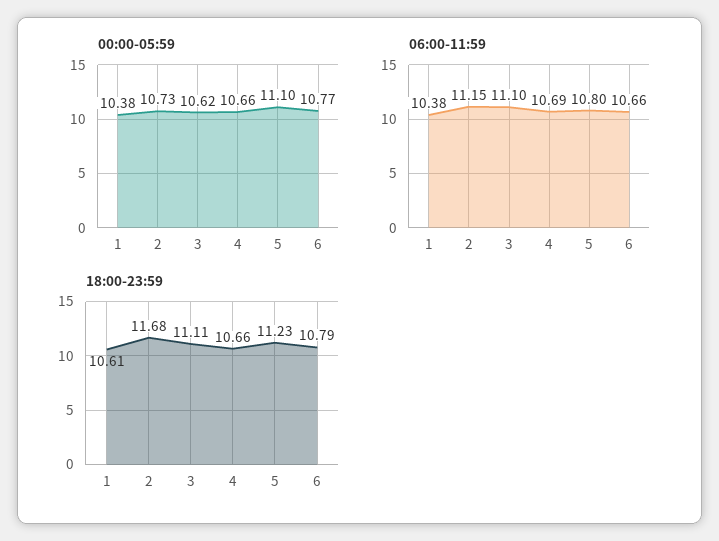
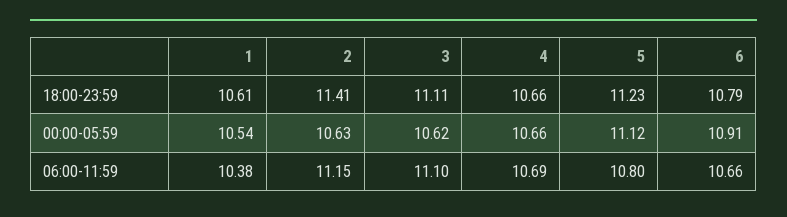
  {
    "00:00-05:59": {
-     "1": 10.38,
+     "1": 10.54,
-     "2": 10.73,
+     "2": 10.63,
      "3": 10.62,
      "4": 10.66,
-     "5": 11.1,
+     "5": 11.12,
-     "6": 10.77
+     "6": 10.91
    },
    "06:00-11:59": {
      "1": 10.38,
      "2": 11.15,
      "3": 11.1,
      "4": 10.69,
      "5": 10.8,
      "6": 10.66
    },
    "18:00-23:59": {
      "1": 10.61,
-     "2": 11.68,
+     "2": 11.41,
      "3": 11.11,
      "4": 10.66,
      "5": 11.23,
      "6": 10.79
    }
  }

